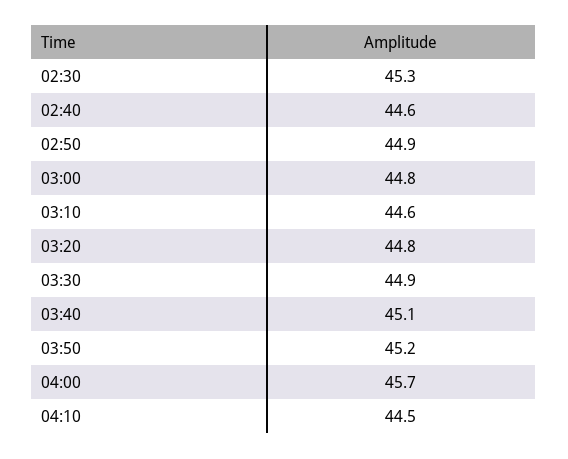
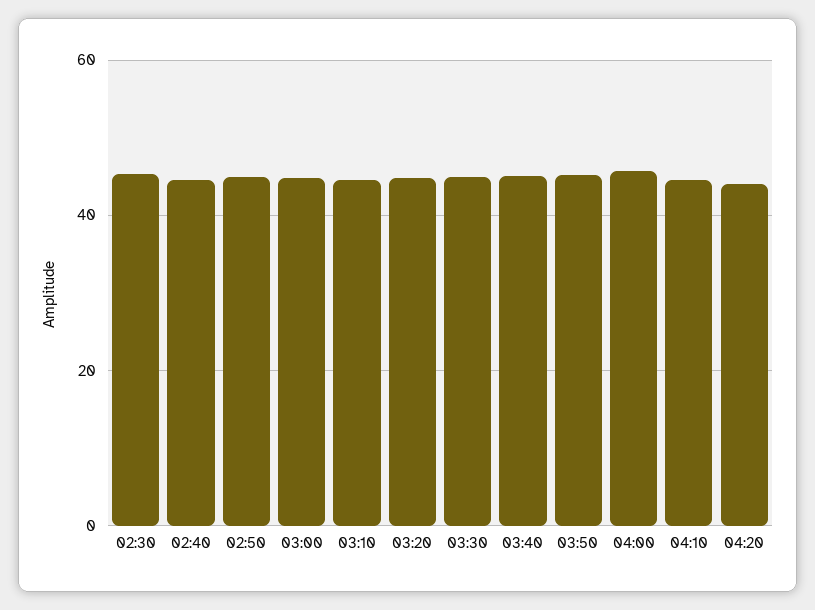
  {
    "02:30": 45.3,
    "02:40": 44.6,
    "02:50": 44.9,
    "03:00": 44.8,
    "03:10": 44.6,
    "03:20": 44.8,
    "03:30": 44.9,
    "03:40": 45.1,
    "03:50": 45.2,
    "04:00": 45.7,
-   "04:10": 44.5
+   "04:10": 44.5,
+   "04:20": 44
  }

